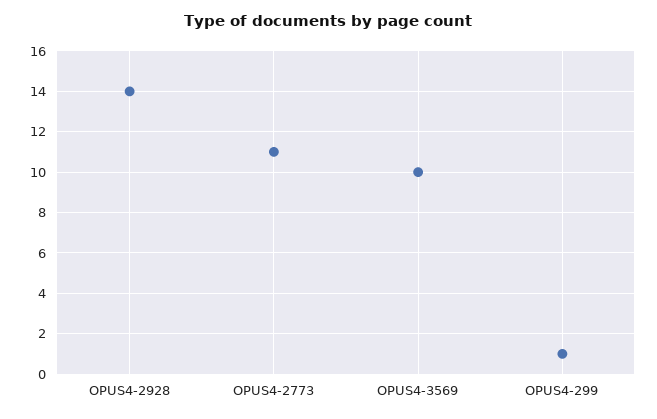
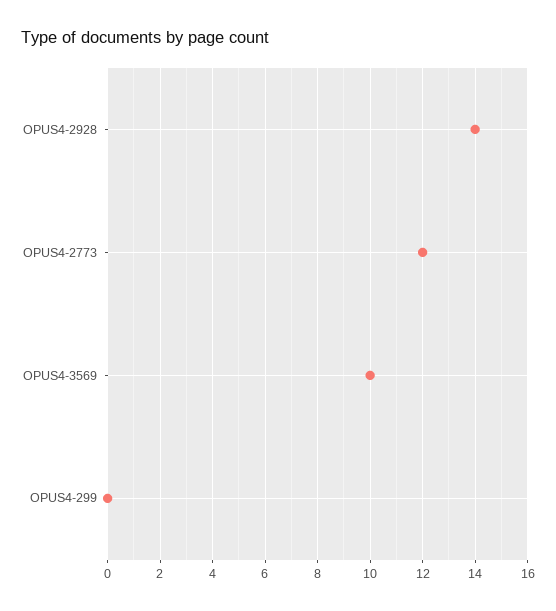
  {
    "OPUS4-2928": 14,
-   "OPUS4-2773": 11,
+   "OPUS4-2773": 12,
    "OPUS4-3569": 10,
-   "OPUS4-299": 1
+   "OPUS4-299": 0
  }

